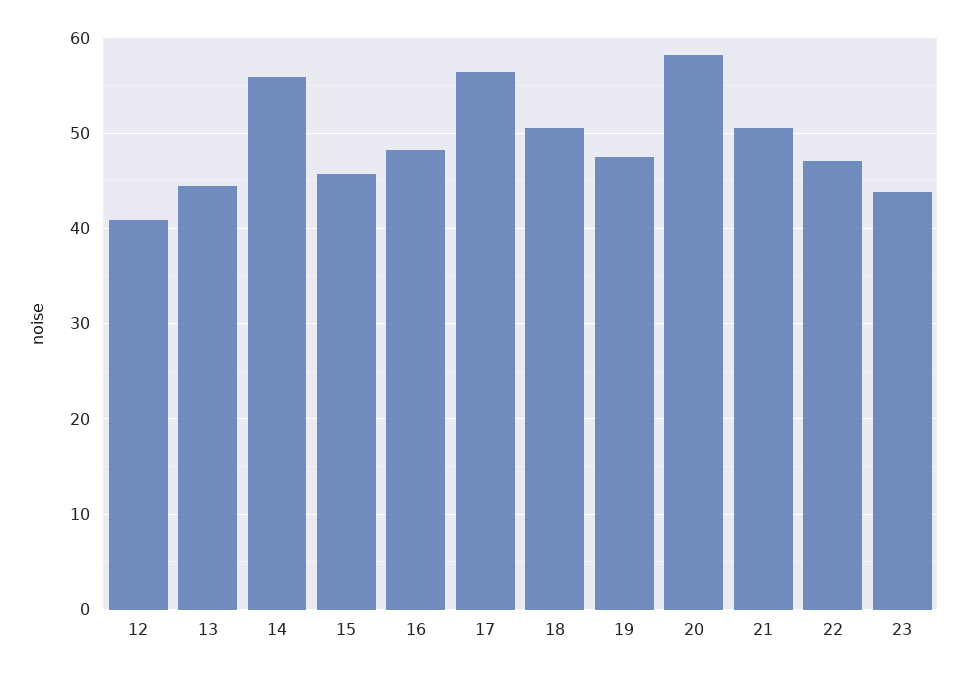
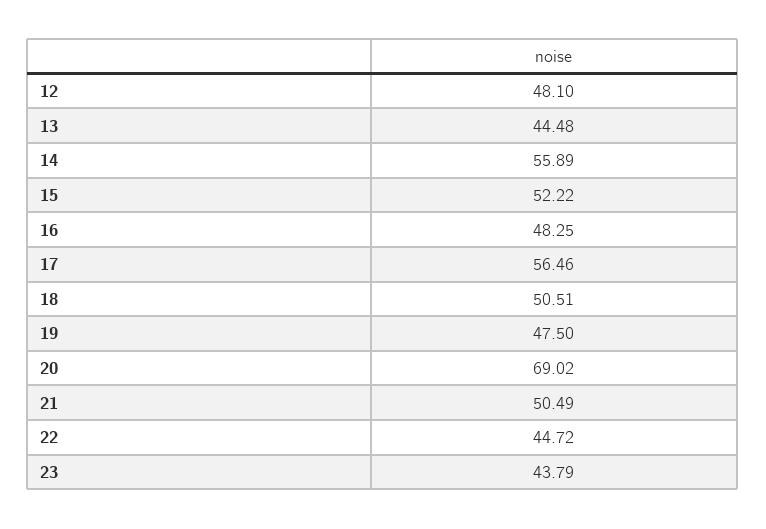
  {
-   "12": 41,
+   "12": 48.1,
    "13": 44.48,
    "14": 55.89,
-   "15": 46,
+   "15": 52.22,
    "16": 48.25,
    "17": 56.46,
    "18": 50.51,
    "19": 47.5,
-   "20": 58,
+   "20": 69.02,
    "21": 50.49,
-   "22": 47,
+   "22": 44.72,
    "23": 43.79
  }

